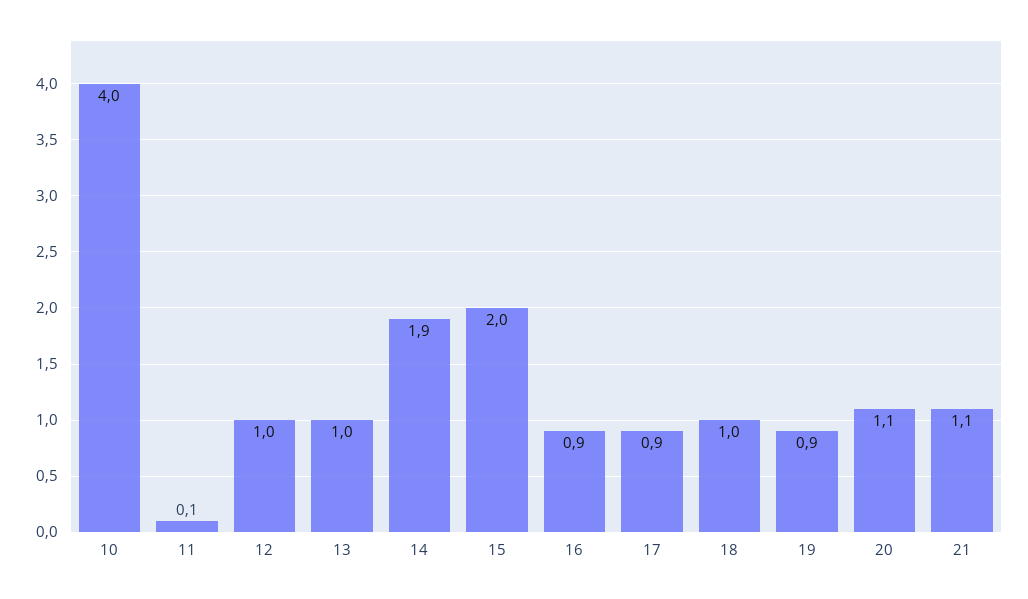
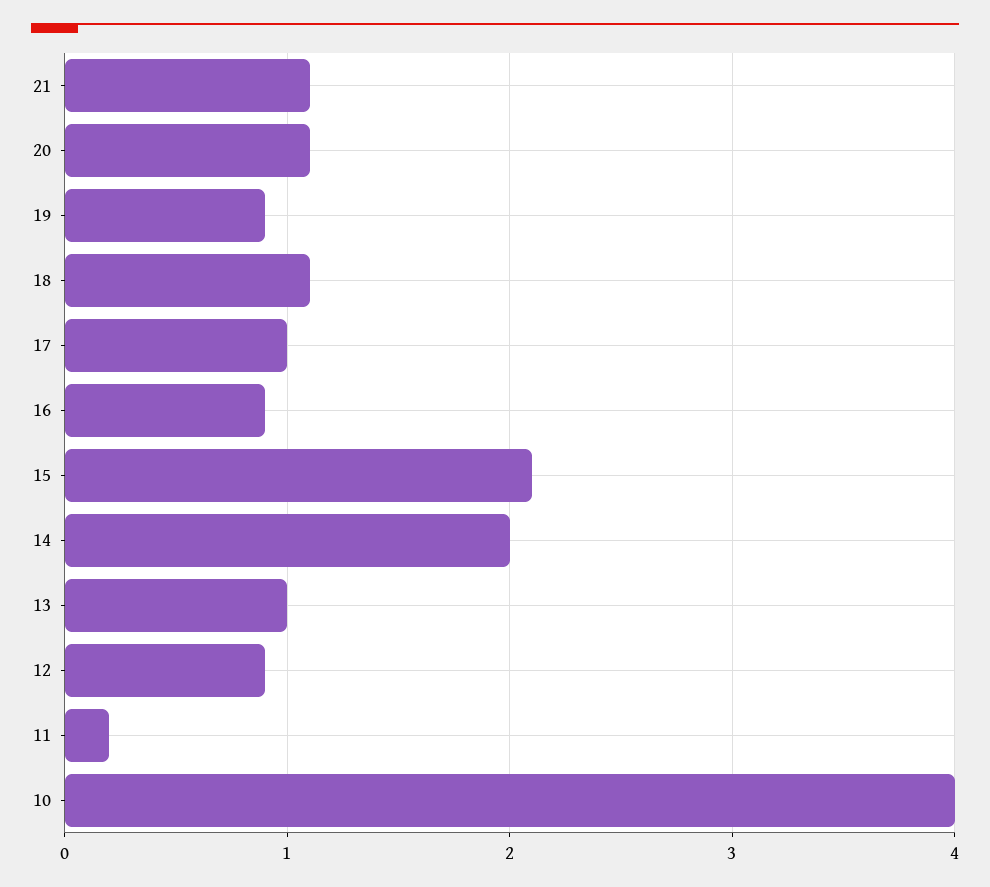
  {
    "10": 4,
-   "11": 0.1,
+   "11": 0.2,
-   "12": 1,
+   "12": 0.9,
    "13": 1,
-   "14": 1.9,
+   "14": 2,
-   "15": 2,
+   "15": 2.1,
    "16": 0.9,
-   "17": 0.9,
+   "17": 1,
-   "18": 1,
+   "18": 1.1,
    "19": 0.9,
    "20": 1.1,
    "21": 1.1
  }

